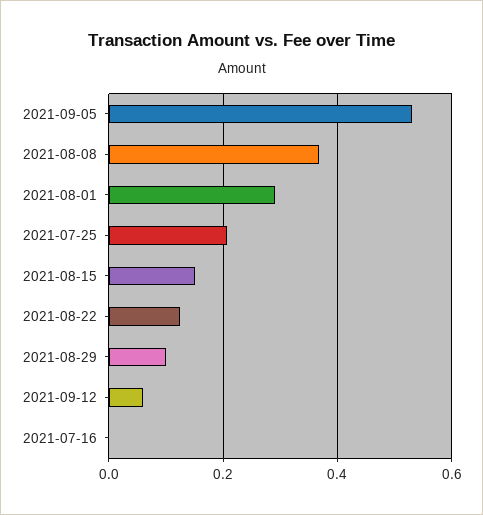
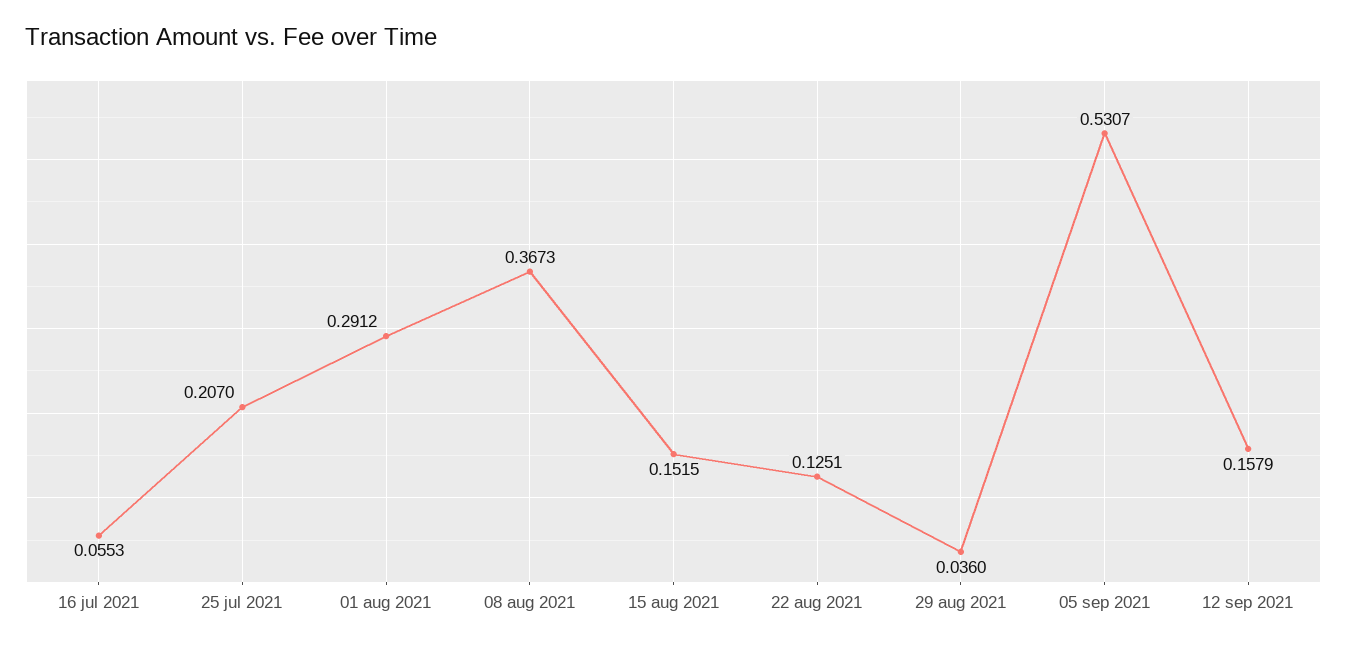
  {
    "2021-09-05": 0.5307,
    "2021-08-08": 0.3673,
    "2021-08-01": 0.2912,
    "2021-07-25": 0.207,
    "2021-08-15": 0.1515,
    "2021-08-22": 0.1251,
-   "2021-08-29": 0.1,
+   "2021-08-29": 0.036,
-   "2021-09-12": 0.06,
+   "2021-09-12": 0.1579,
-   "2021-07-16": 0
+   "2021-07-16": 0.0553
  }

